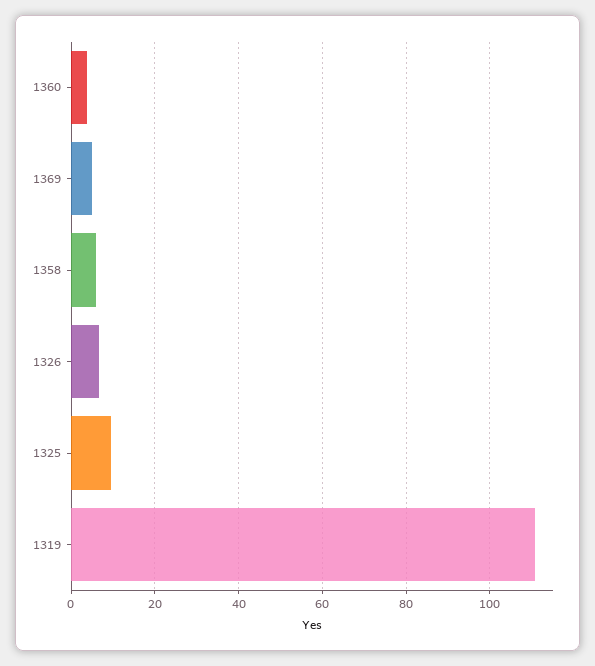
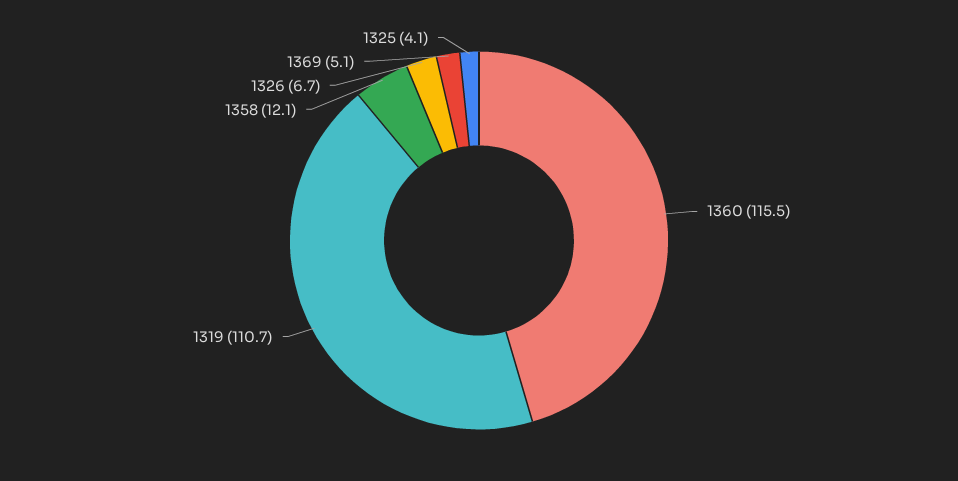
  {
-   "1360": 4,
+   "1360": 115.5,
    "1369": 5.1,
-   "1358": 6,
+   "1358": 12.1,
    "1326": 6.7,
-   "1325": 10,
+   "1325": 4.1,
    "1319": 110.7
  }

